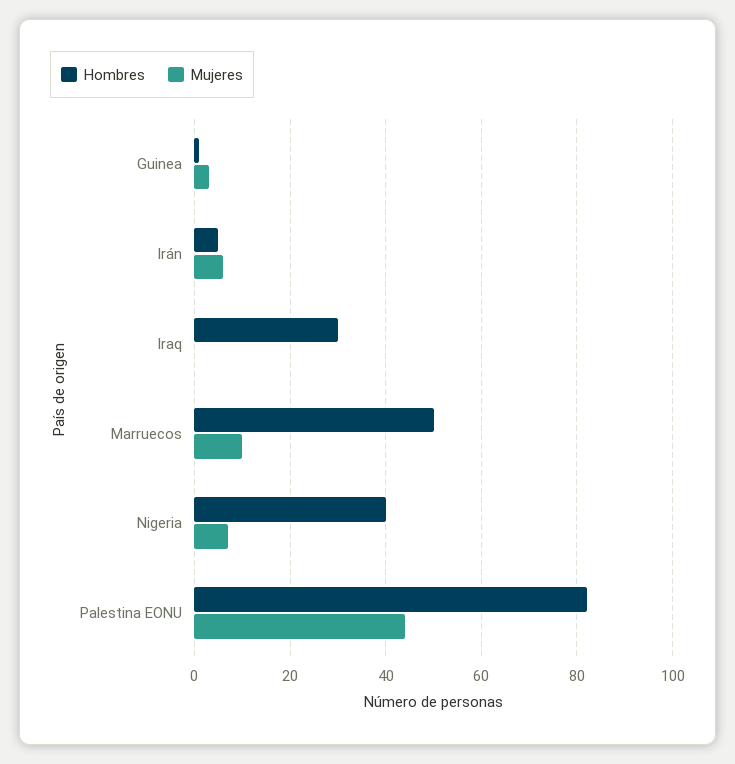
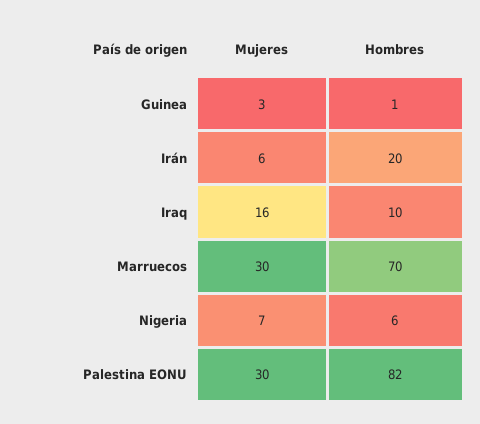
  {
    "Hombres": {
      "Guinea": 1,
-     "Irán": 5,
+     "Irán": 20,
-     "Iraq": 30,
+     "Iraq": 10,
-     "Marruecos": 50,
+     "Marruecos": 70,
-     "Nigeria": 40,
+     "Nigeria": 6,
      "Palestina EONU": 82
    },
    "Mujeres": {
      "Guinea": 3,
      "Irán": 6,
-     "Iraq": 0,
+     "Iraq": 16,
-     "Marruecos": 10,
+     "Marruecos": 30,
      "Nigeria": 7,
-     "Palestina EONU": 45
+     "Palestina EONU": 30
    }
  }

